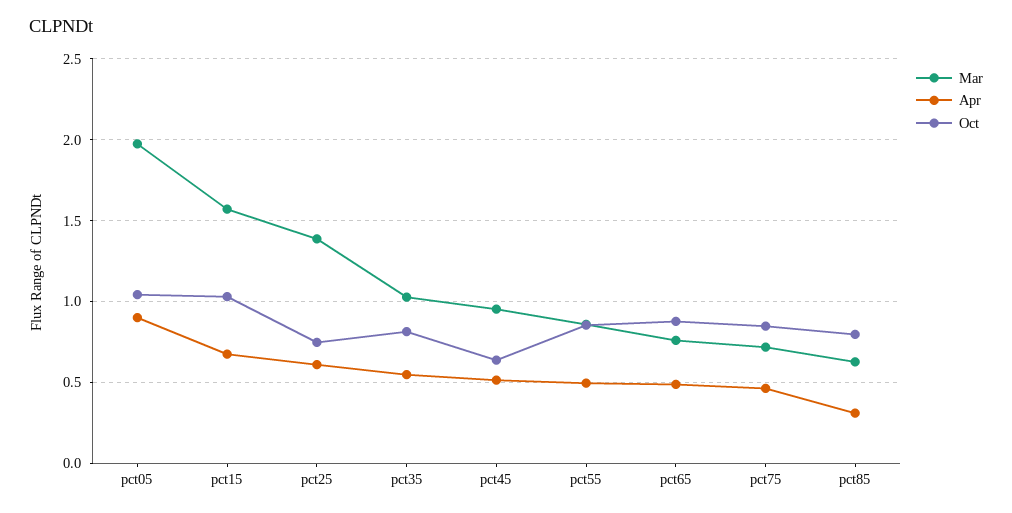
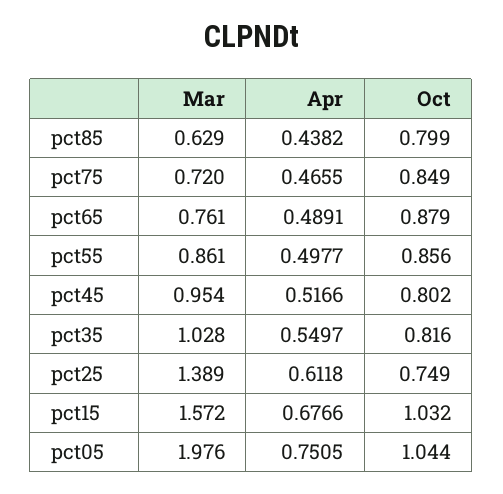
  {
    "Mar": {
      "pct05": 1.976,
      "pct15": 1.572,
      "pct25": 1.389,
      "pct35": 1.028,
      "pct45": 0.954,
      "pct55": 0.861,
      "pct65": 0.761,
      "pct75": 0.72,
      "pct85": 0.629
    },
    "Apr": {
-     "pct05": 0.9,
+     "pct05": 0.7505,
      "pct15": 0.6766,
      "pct25": 0.6118,
      "pct35": 0.5497,
      "pct45": 0.5166,
      "pct55": 0.4977,
      "pct65": 0.4891,
      "pct75": 0.4655,
-     "pct85": 0.3
+     "pct85": 0.4382
    },
    "Oct": {
      "pct05": 1.044,
      "pct15": 1.032,
      "pct25": 0.749,
      "pct35": 0.816,
-     "pct45": 0.65,
+     "pct45": 0.802,
      "pct55": 0.856,
      "pct65": 0.879,
      "pct75": 0.849,
      "pct85": 0.799
    }
  }

